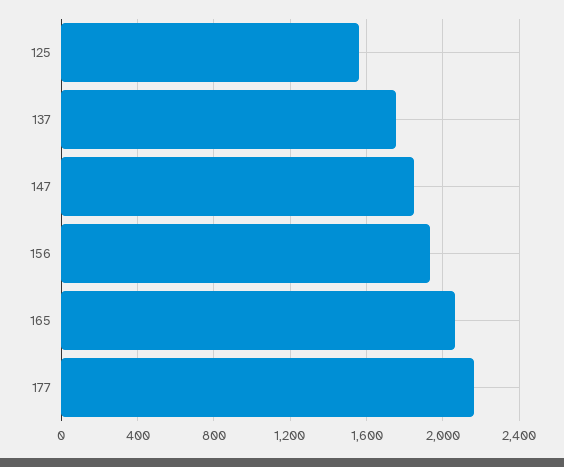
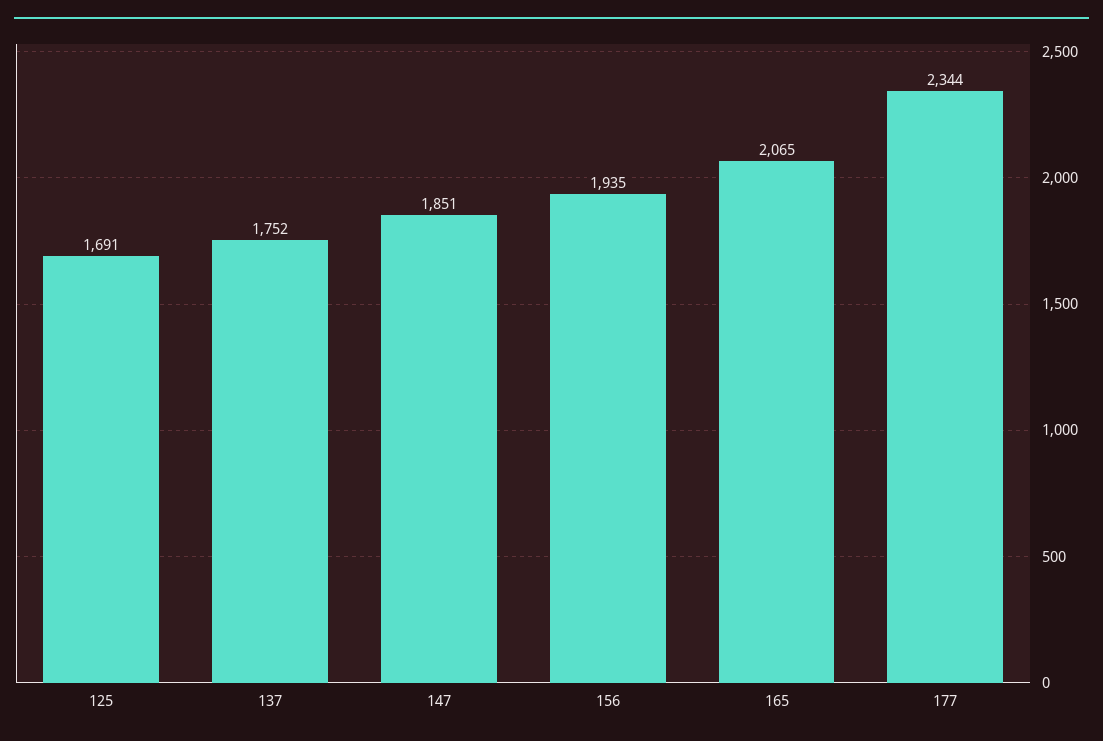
  {
-   "125": 1550,
+   "125": 1691,
    "137": 1752,
    "147": 1851,
    "156": 1935,
    "165": 2065,
-   "177": 2150
+   "177": 2344
  }

